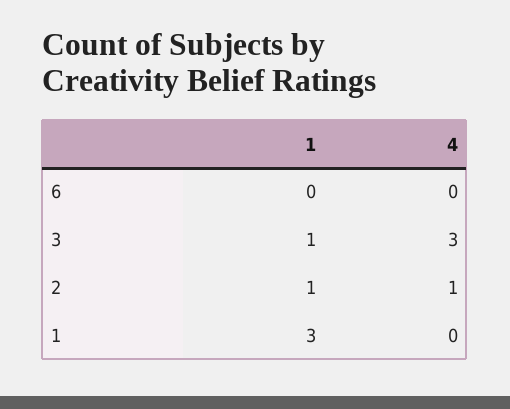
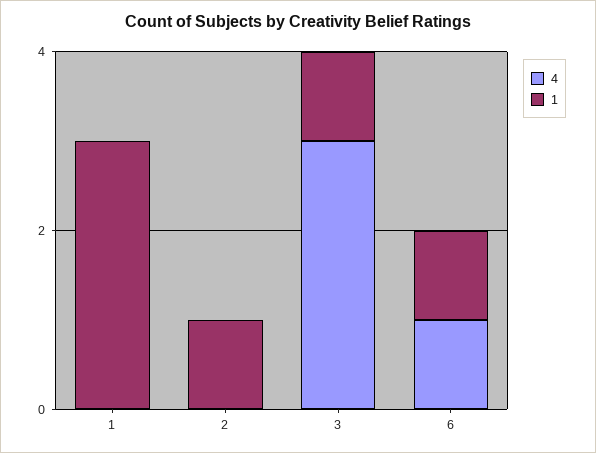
  {
    "1": {
-     "6": 0,
+     "6": 1,
      "3": 1,
      "2": 1,
      "1": 3
    },
    "4": {
-     "6": 0,
+     "6": 1,
      "3": 3,
-     "2": 1,
+     "2": 0,
      "1": 0
    }
  }

